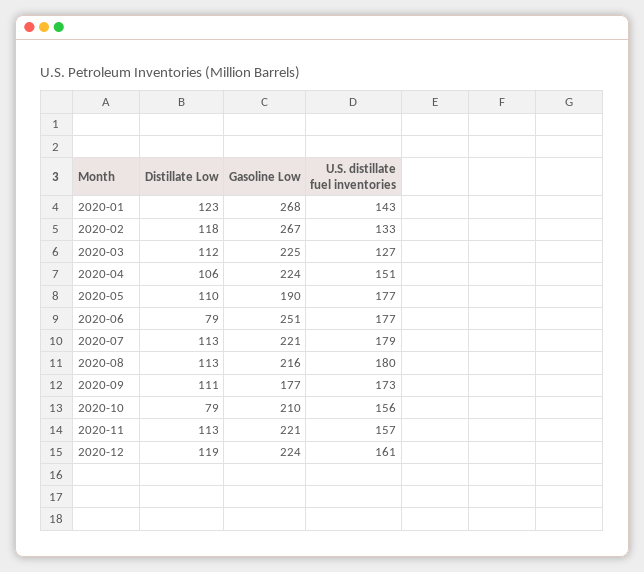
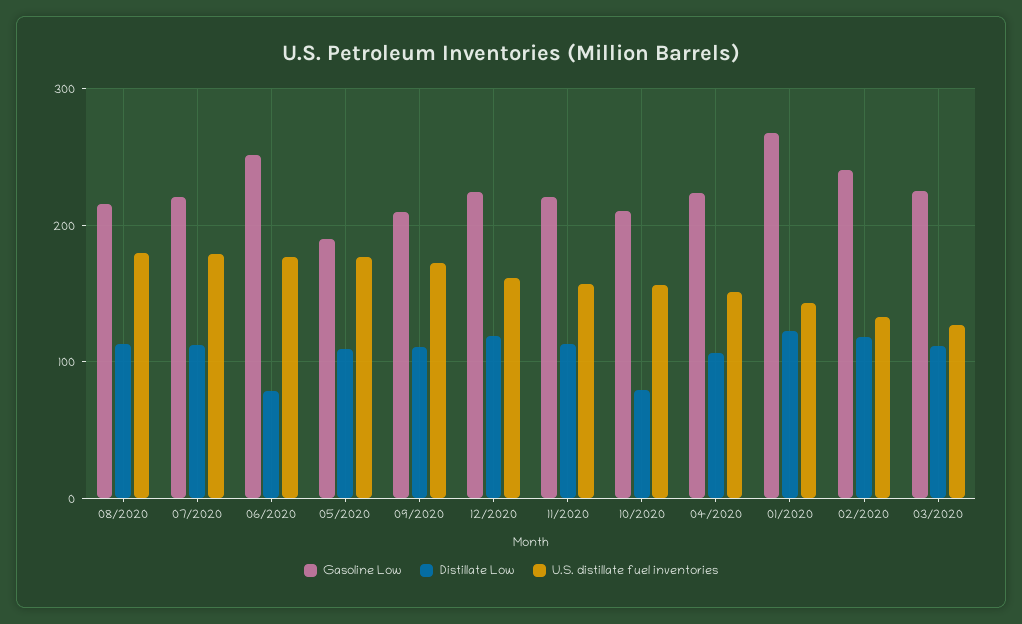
  {
    "Distillate Low": {
      "2020-01": 123,
      "2020-02": 118,
      "2020-03": 112,
      "2020-04": 106,
      "2020-05": 110,
      "2020-06": 79,
      "2020-07": 113,
      "2020-08": 113,
      "2020-09": 111,
      "2020-10": 79,
      "2020-11": 113,
      "2020-12": 119
    },
    "Gasoline Low": {
      "2020-01": 268,
-     "2020-02": 267,
+     "2020-02": 240,
      "2020-03": 225,
      "2020-04": 224,
      "2020-05": 190,
      "2020-06": 251,
      "2020-07": 221,
      "2020-08": 216,
-     "2020-09": 177,
+     "2020-09": 210,
      "2020-10": 210,
      "2020-11": 221,
      "2020-12": 224
    },
    "U.S. distillate fuel inventories": {
      "2020-01": 143,
      "2020-02": 133,
      "2020-03": 127,
      "2020-04": 151,
      "2020-05": 177,
      "2020-06": 177,
      "2020-07": 179,
      "2020-08": 180,
      "2020-09": 173,
      "2020-10": 156,
      "2020-11": 157,
      "2020-12": 161
    }
  }

